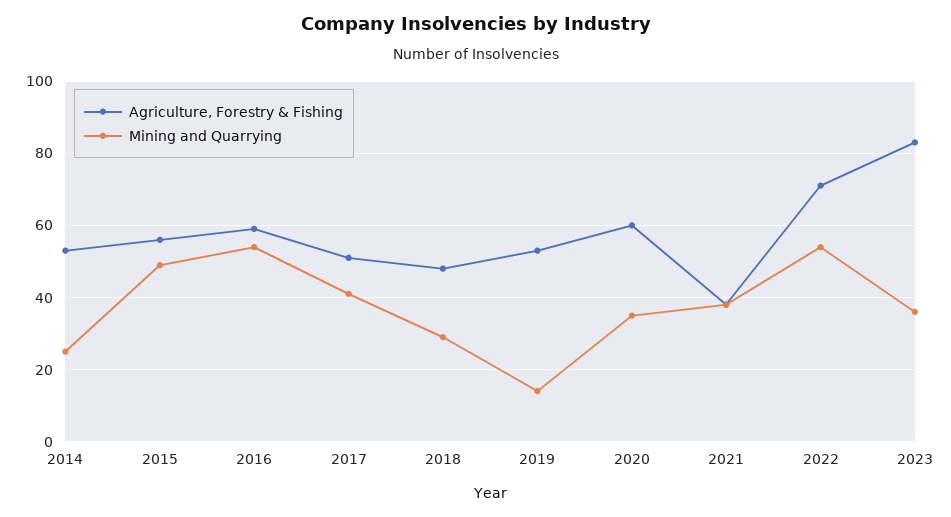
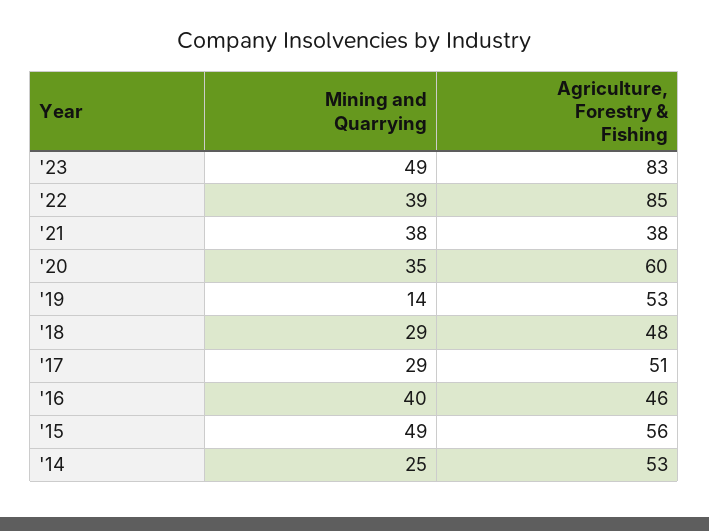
  {
    "Agriculture, Forestry & Fishing": {
      "2014": 53,
      "2015": 56,
-     "2016": 60,
+     "2016": 46,
      "2017": 51,
      "2018": 48,
      "2019": 53,
      "2020": 60,
      "2021": 38,
-     "2022": 70,
+     "2022": 85,
      "2023": 83
    },
    "Mining and Quarrying": {
      "2014": 25,
      "2015": 49,
-     "2016": 55,
+     "2016": 40,
-     "2017": 40,
+     "2017": 29,
      "2018": 29,
      "2019": 14,
      "2020": 35,
      "2021": 38,
-     "2022": 55,
+     "2022": 39,
-     "2023": 35
+     "2023": 49
    }
  }

